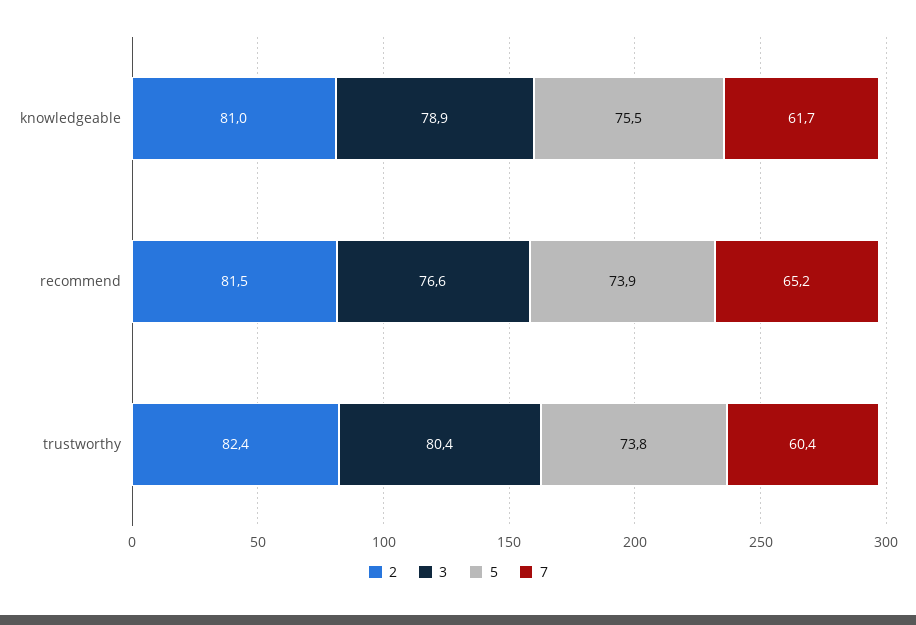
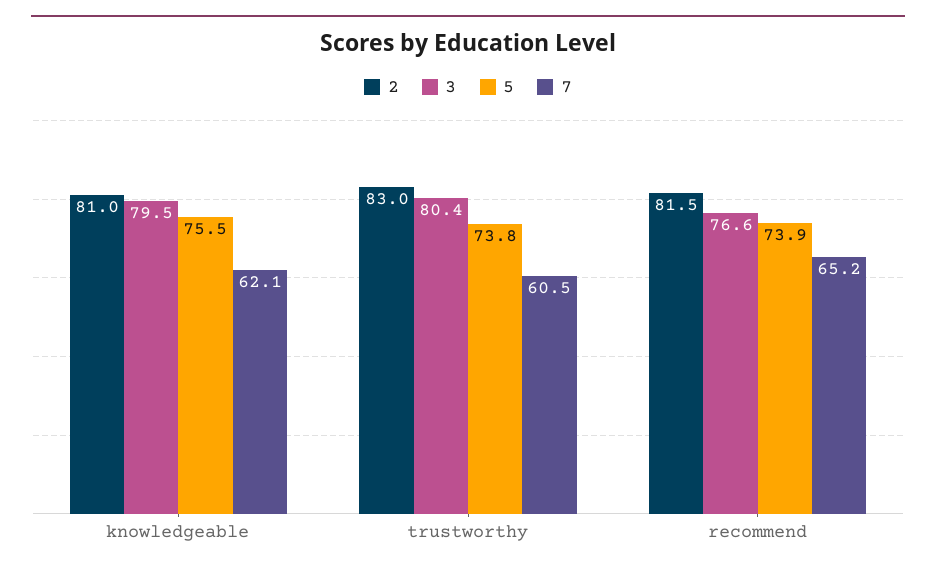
  {
    "2": {
      "knowledgeable": 81,
      "recommend": 81.5,
-     "trustworthy": 82.4
+     "trustworthy": 83
    },
    "3": {
-     "knowledgeable": 78.9,
+     "knowledgeable": 79.5,
      "recommend": 76.6,
      "trustworthy": 80.4
    },
    "5": {
      "knowledgeable": 75.5,
      "recommend": 73.9,
      "trustworthy": 73.8
    },
    "7": {
-     "knowledgeable": 61.7,
+     "knowledgeable": 62.1,
      "recommend": 65.2,
-     "trustworthy": 60.4
+     "trustworthy": 60.5
    }
  }

